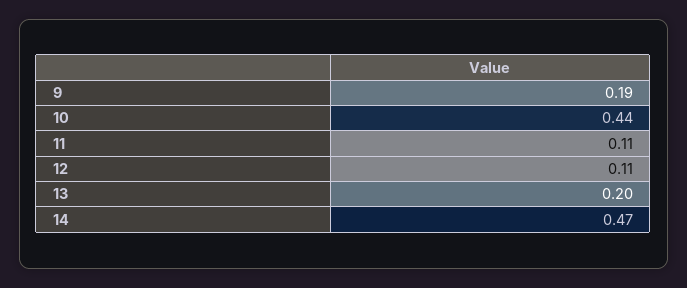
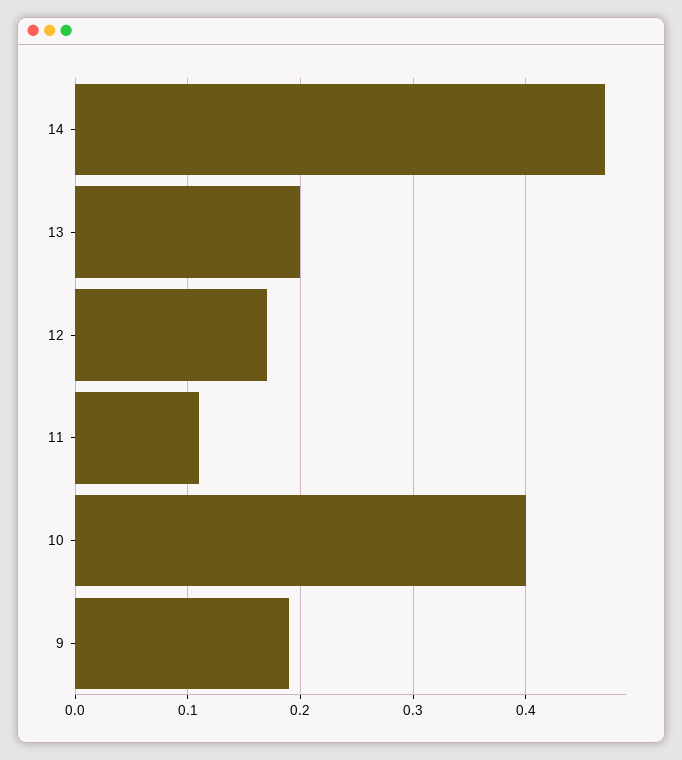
  {
    "9": 0.19,
-   "10": 0.44,
+   "10": 0.4,
    "11": 0.11,
-   "12": 0.11,
+   "12": 0.17,
    "13": 0.2,
    "14": 0.47
  }

